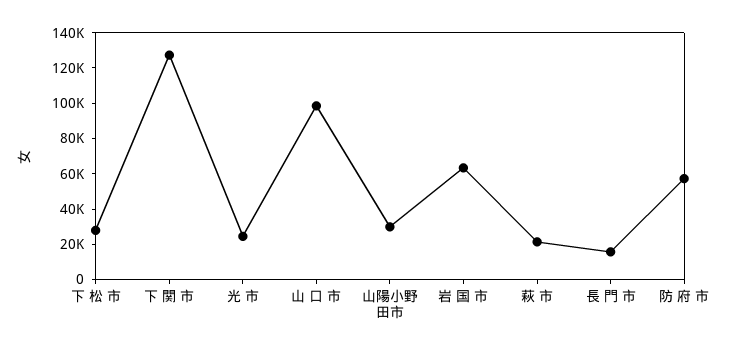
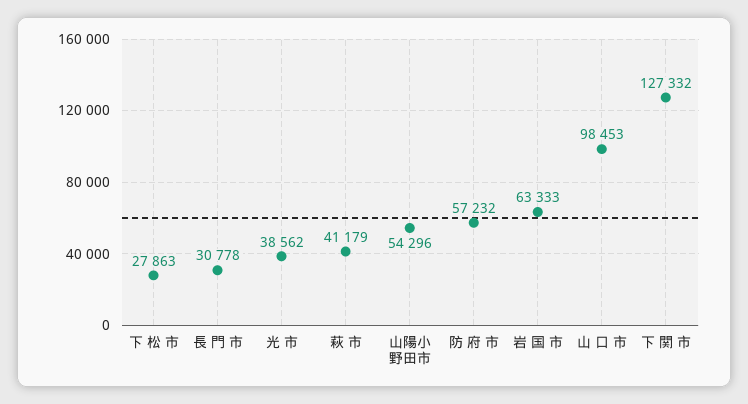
  {
    "下 松 市": 27863,
    "下 関 市": 127332,
-   "光 市": 25000,
+   "光 市": 38562,
    "山 口 市": 98453,
-   "山陽小野田市": 30000,
+   "山陽小野田市": 54296,
    "岩 国 市": 63333,
-   "萩 市": 20000,
+   "萩 市": 41179,
-   "長 門 市": 15000,
+   "長 門 市": 30778,
    "防 府 市": 57232
  }

